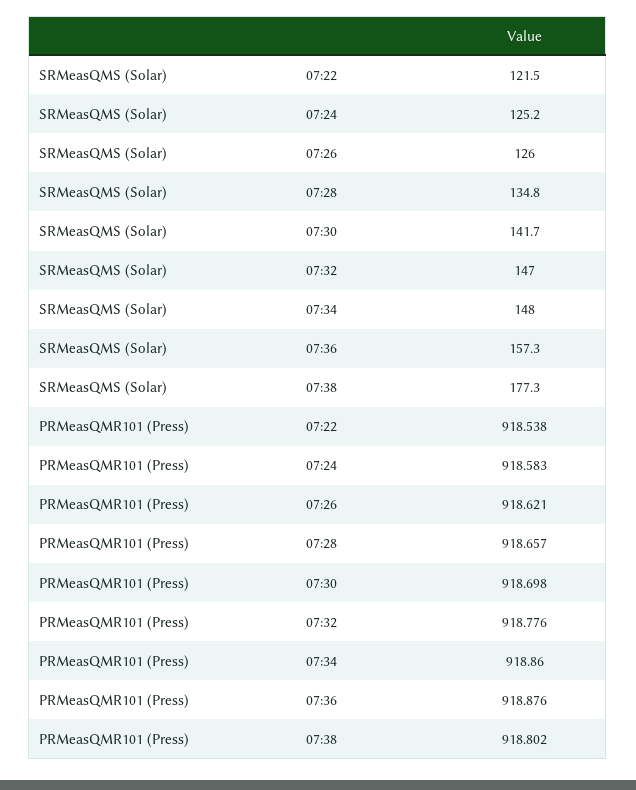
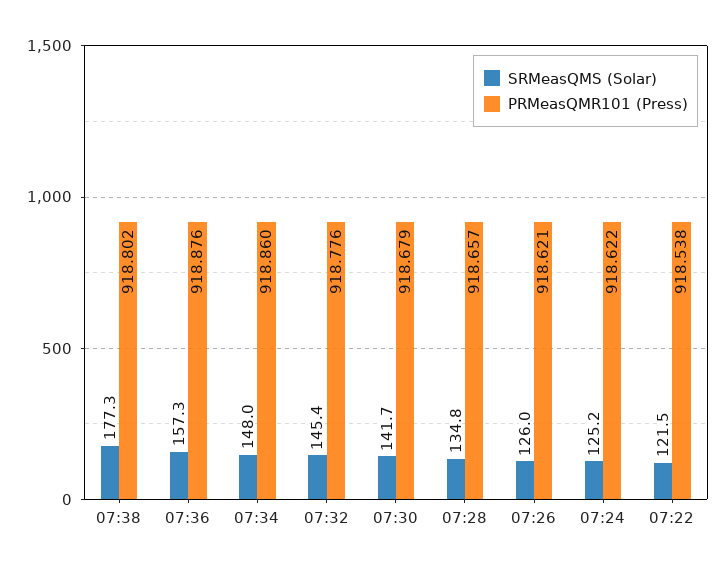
  {
    "SRMeasQMS (Solar)": {
      "07:22": 121.5,
      "07:24": 125.2,
      "07:26": 126,
      "07:28": 134.8,
      "07:30": 141.7,
-     "07:32": 147,
+     "07:32": 145.4,
      "07:34": 148,
      "07:36": 157.3,
      "07:38": 177.3
    },
    "PRMeasQMR101 (Press)": {
      "07:22": 918.538,
-     "07:24": 918.583,
+     "07:24": 918.622,
      "07:26": 918.621,
      "07:28": 918.657,
-     "07:30": 918.698,
+     "07:30": 918.679,
      "07:32": 918.776,
      "07:34": 918.86,
      "07:36": 918.876,
      "07:38": 918.802
    }
  }

